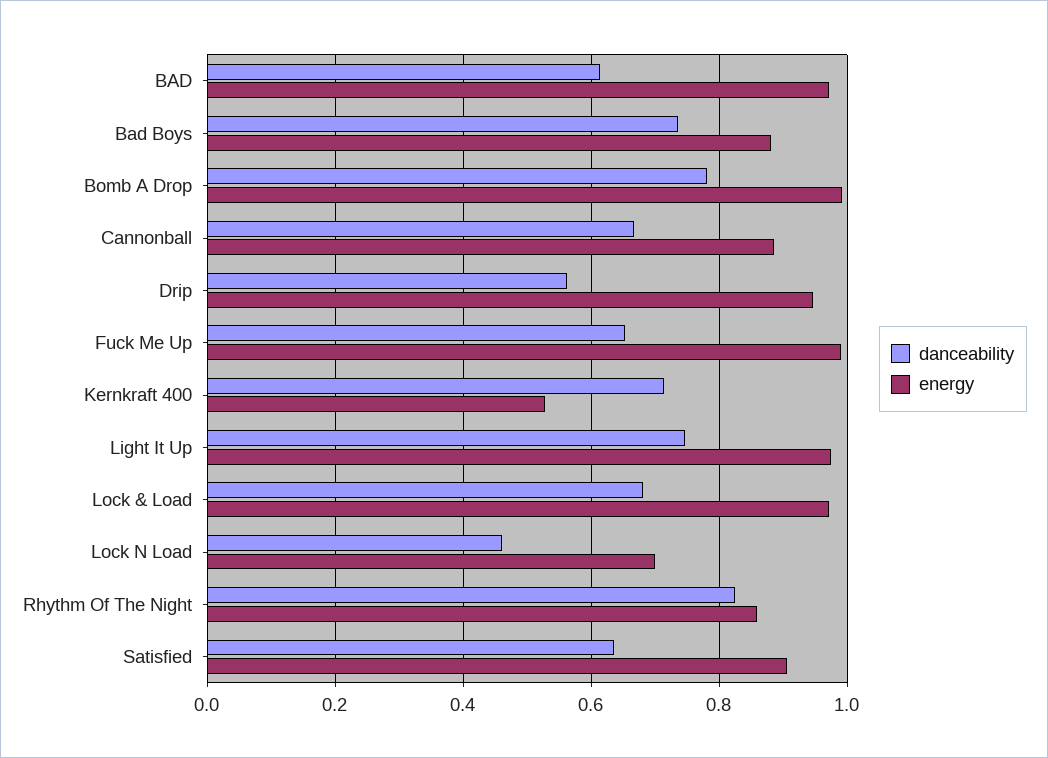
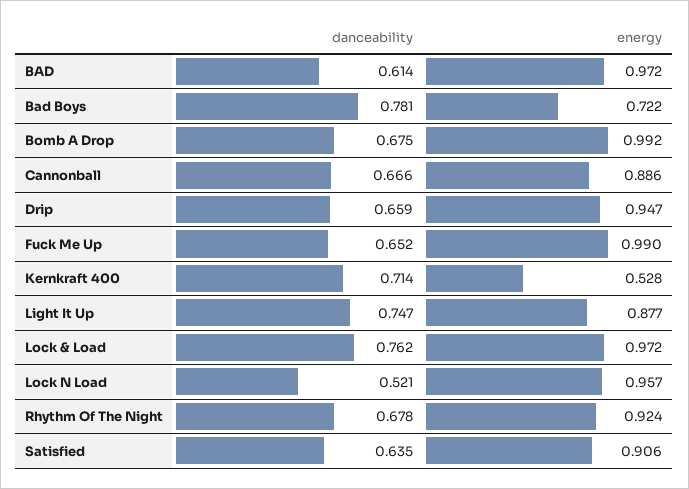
  {
    "danceability": {
      "BAD": 0.614,
-     "Bad Boys": 0.74,
+     "Bad Boys": 0.781,
-     "Bomb A Drop": 0.78,
+     "Bomb A Drop": 0.675,
      "Cannonball": 0.666,
-     "Drip": 0.56,
+     "Drip": 0.659,
      "Fuck Me Up": 0.652,
      "Kernkraft 400": 0.714,
      "Light It Up": 0.747,
-     "Lock & Load": 0.68,
+     "Lock & Load": 0.762,
-     "Lock N Load": 0.46,
+     "Lock N Load": 0.521,
-     "Rhythm Of The Night": 0.82,
+     "Rhythm Of The Night": 0.678,
      "Satisfied": 0.635
    },
    "energy": {
      "BAD": 0.972,
-     "Bad Boys": 0.88,
+     "Bad Boys": 0.722,
      "Bomb A Drop": 0.992,
      "Cannonball": 0.886,
      "Drip": 0.947,
      "Fuck Me Up": 0.99,
      "Kernkraft 400": 0.528,
-     "Light It Up": 0.98,
+     "Light It Up": 0.877,
      "Lock & Load": 0.972,
-     "Lock N Load": 0.7,
+     "Lock N Load": 0.957,
-     "Rhythm Of The Night": 0.86,
+     "Rhythm Of The Night": 0.924,
      "Satisfied": 0.906
    }
  }

